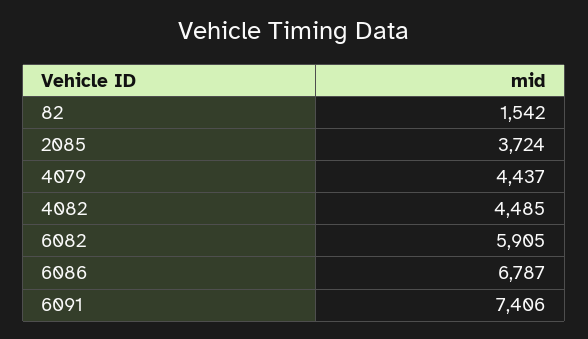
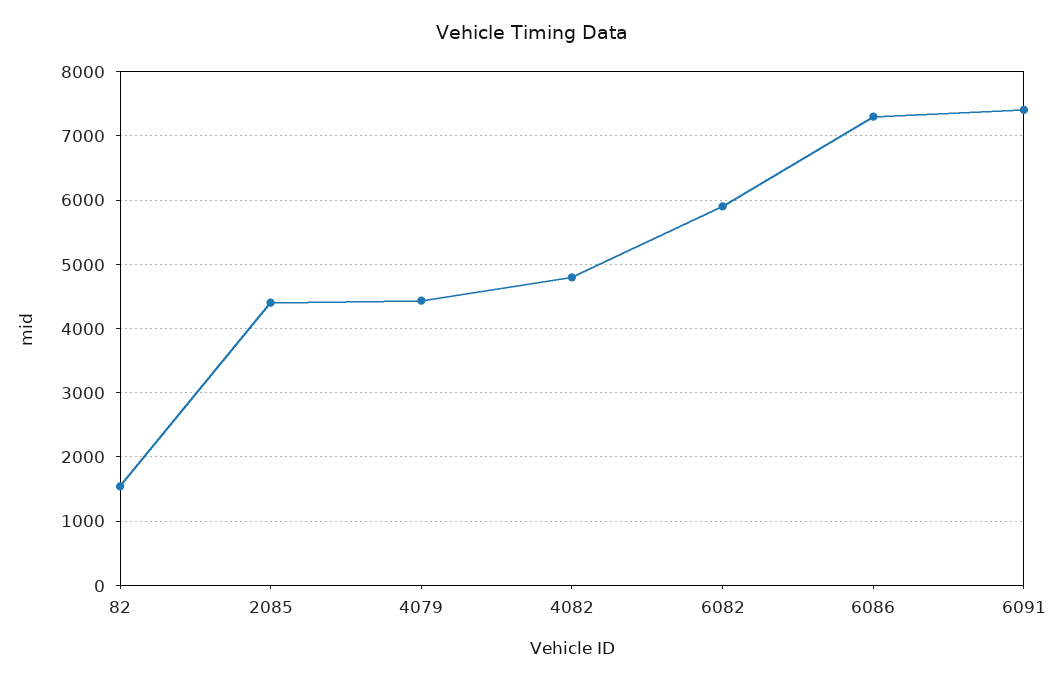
  {
    "82": 1542,
-   "2085": 3724,
+   "2085": 4400,
    "4079": 4437,
-   "4082": 4485,
+   "4082": 4800,
    "6082": 5905,
-   "6086": 6787,
+   "6086": 7300,
    "6091": 7406
  }

